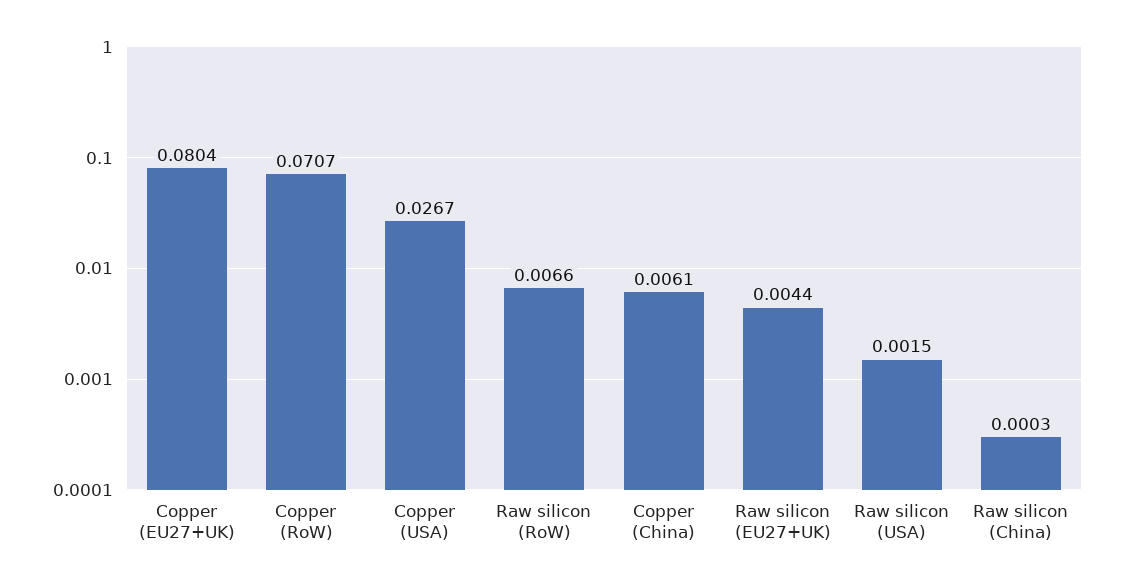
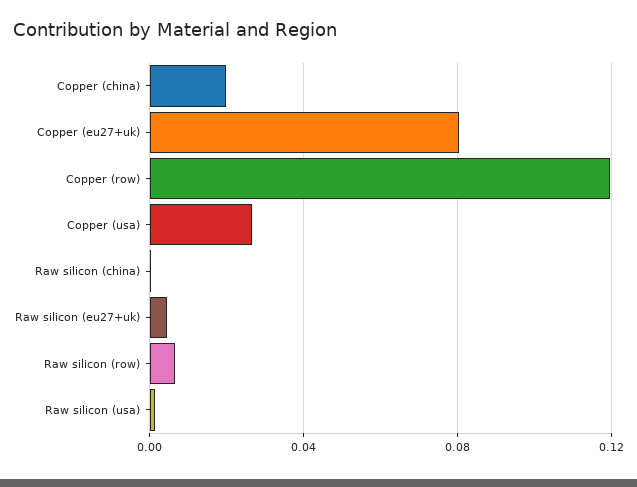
  {
    "Copper (EU27+UK)": 0.0804,
-   "Copper (RoW)": 0.0707,
+   "Copper (RoW)": 0.12,
    "Copper (USA)": 0.0267,
    "Raw silicon (RoW)": 0.0066,
-   "Copper (China)": 0.0061,
+   "Copper (China)": 0.02,
    "Raw silicon (EU27+UK)": 0.0044,
    "Raw silicon (USA)": 0.0015,
    "Raw silicon (China)": 0.0003
  }

